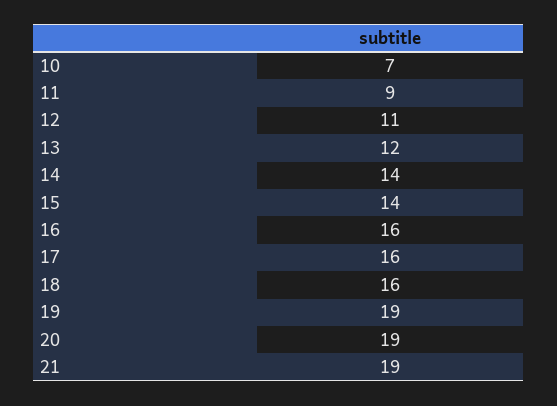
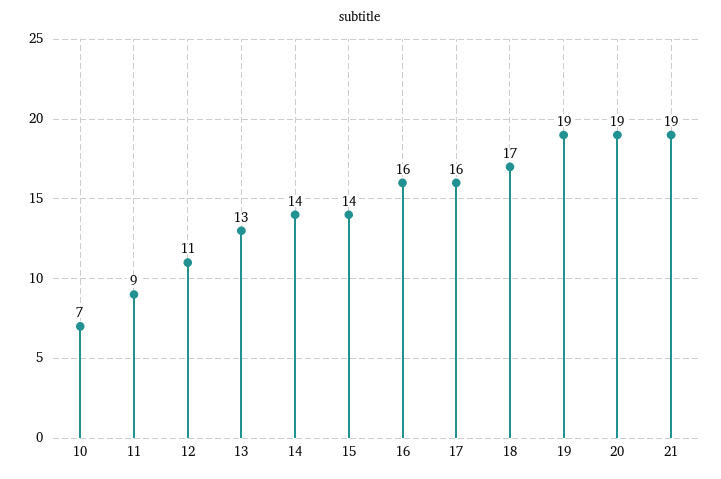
  {
    "10": 7,
    "11": 9,
    "12": 11,
-   "13": 12,
+   "13": 13,
    "14": 14,
    "15": 14,
    "16": 16,
    "17": 16,
-   "18": 16,
+   "18": 17,
    "19": 19,
    "20": 19,
    "21": 19
  }

